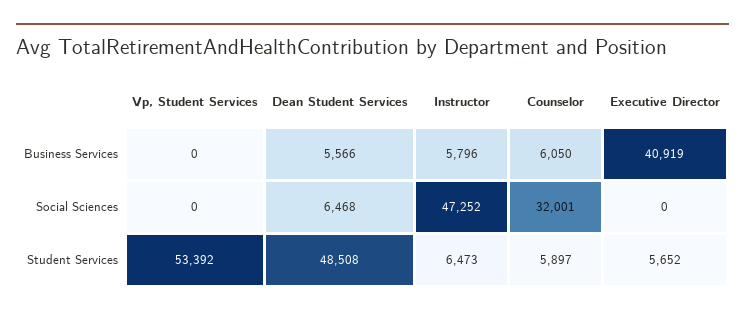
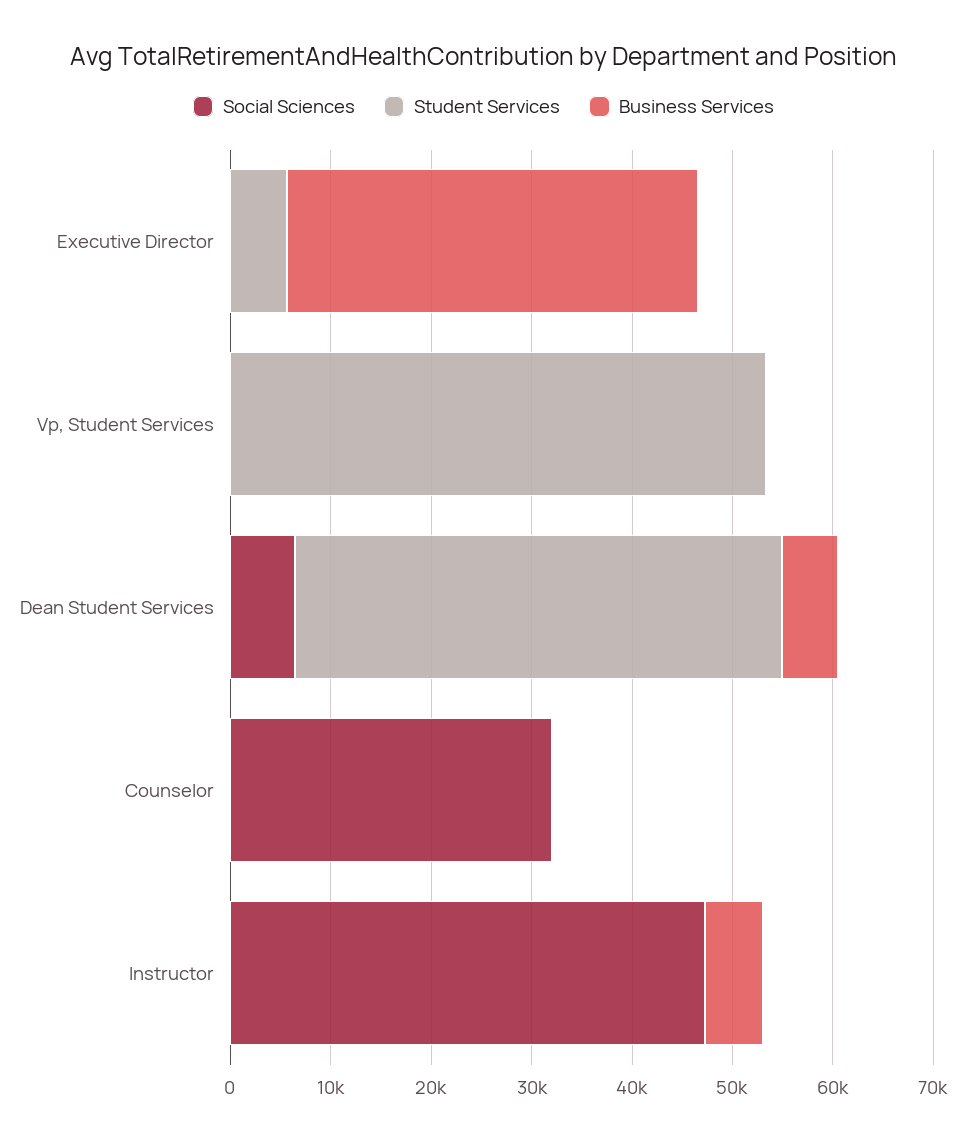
  {
    "Business Services": {
      "Vp, Student Services": 0,
      "Dean Student Services": 5566,
      "Instructor": 5796,
-     "Counselor": 6050,
+     "Counselor": 0,
      "Executive Director": 40919
    },
    "Social Sciences": {
      "Vp, Student Services": 0,
      "Dean Student Services": 6468,
      "Instructor": 47252,
      "Counselor": 32001,
      "Executive Director": 0
    },
    "Student Services": {
      "Vp, Student Services": 53392,
      "Dean Student Services": 48508,
-     "Instructor": 6473,
+     "Instructor": 0,
-     "Counselor": 5897,
+     "Counselor": 0,
      "Executive Director": 5652
    }
  }

